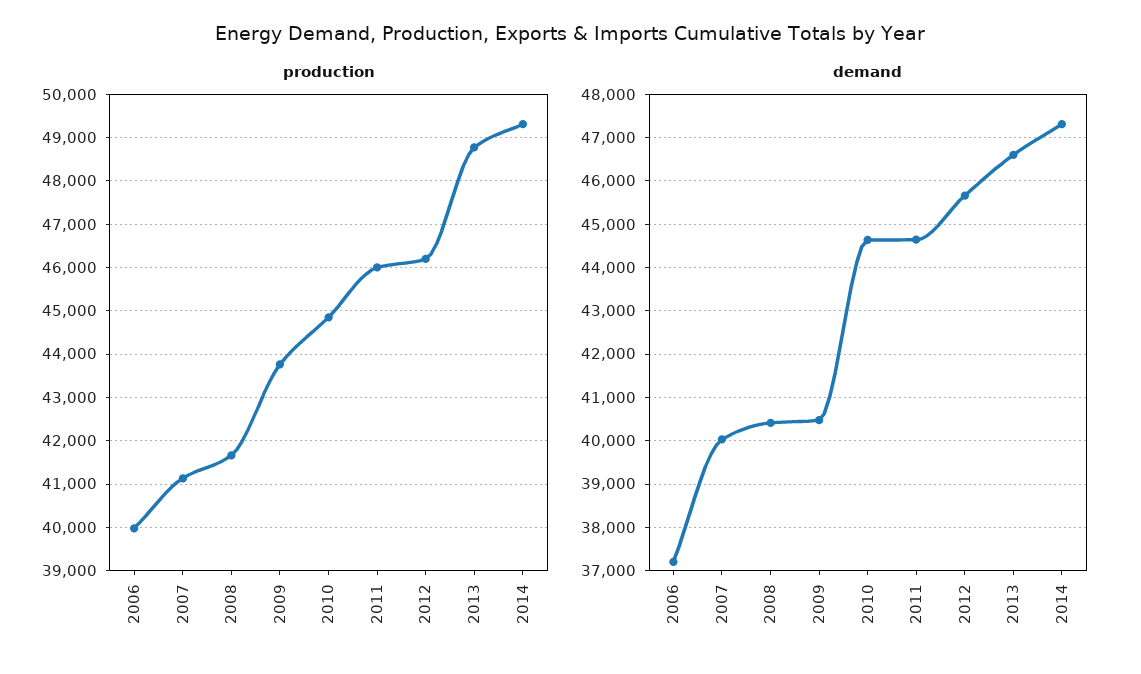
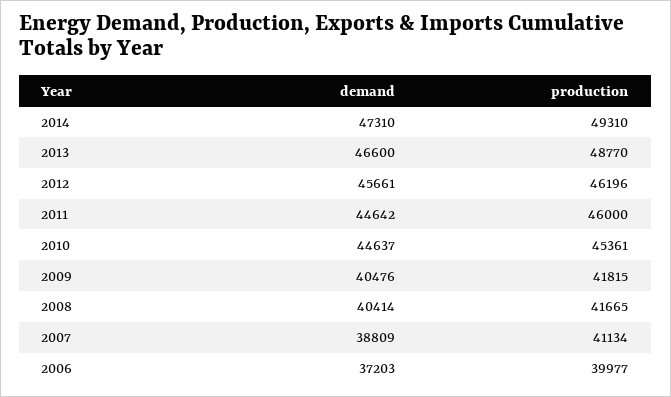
  {
    "production": {
      "2006": 39977,
      "2007": 41134,
      "2008": 41665,
-     "2009": 43800,
+     "2009": 41815,
-     "2010": 44800,
+     "2010": 45361,
      "2011": 46000,
      "2012": 46196,
      "2013": 48770,
      "2014": 49310
    },
    "demand": {
      "2006": 37203,
-     "2007": 40000,
+     "2007": 38809,
      "2008": 40414,
      "2009": 40476,
      "2010": 44637,
      "2011": 44642,
      "2012": 45661,
      "2013": 46600,
      "2014": 47310
    }
  }

